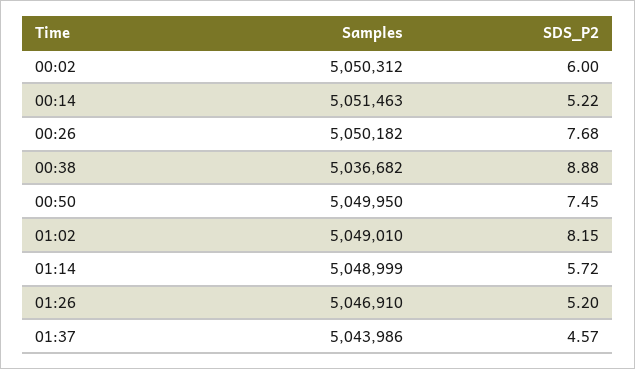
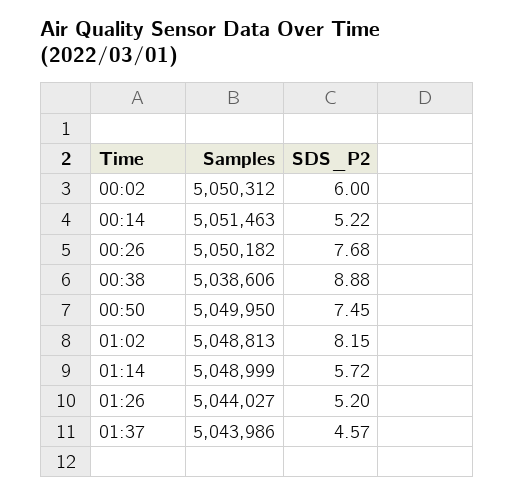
  {
    "Samples": {
      "00:02": 5050312,
      "00:14": 5051463,
      "00:26": 5050182,
-     "00:38": 5036682,
+     "00:38": 5038606,
      "00:50": 5049950,
-     "01:02": 5049010,
+     "01:02": 5048813,
      "01:14": 5048999,
-     "01:26": 5046910,
+     "01:26": 5044027,
      "01:37": 5043986
    },
    "SDS_P2": {
      "00:02": 6,
      "00:14": 5.22,
      "00:26": 7.68,
      "00:38": 8.88,
      "00:50": 7.45,
      "01:02": 8.15,
      "01:14": 5.72,
      "01:26": 5.2,
      "01:37": 4.57
    }
  }

